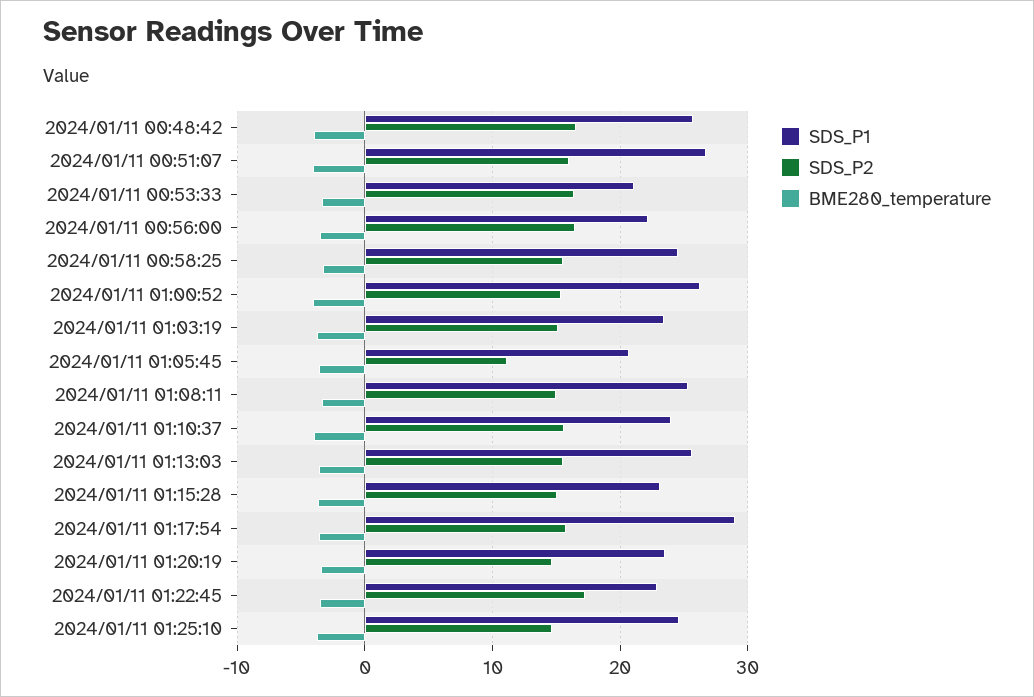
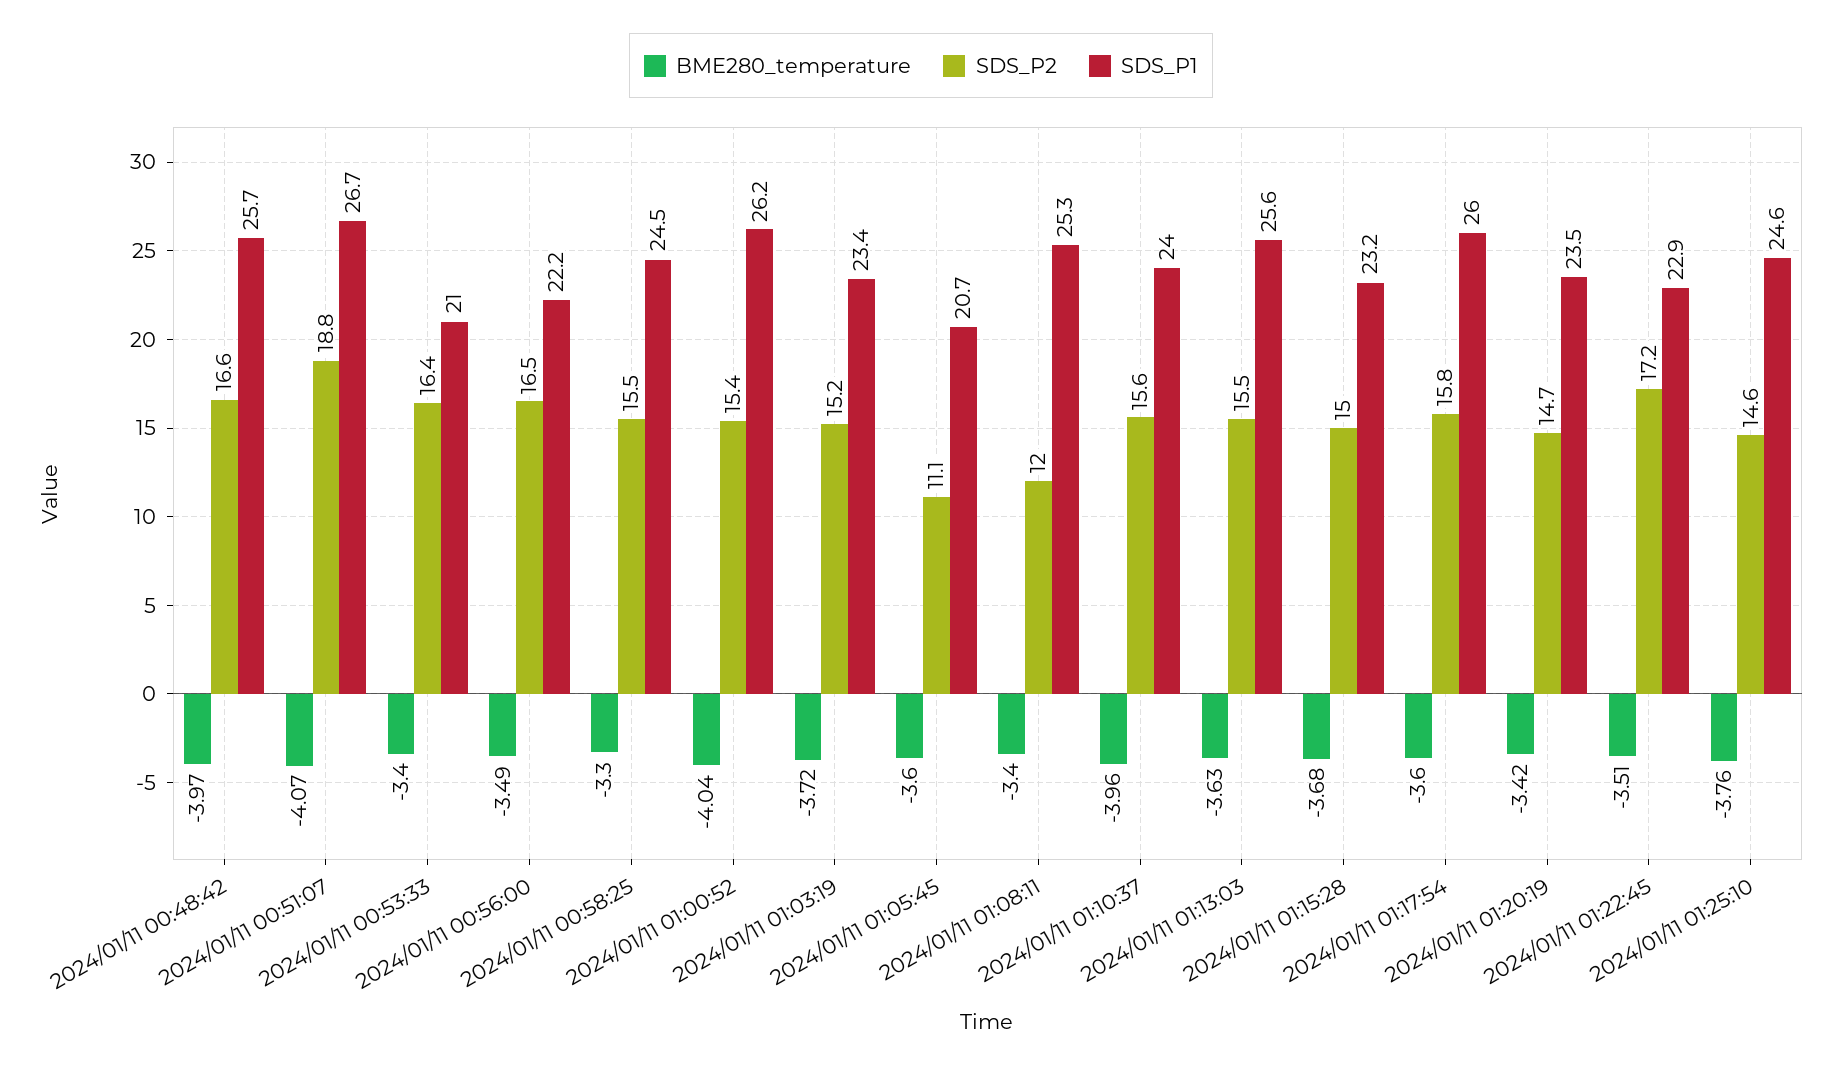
  {
    "SDS_P1": {
      "2024/01/11 00:48:42": 25.7,
      "2024/01/11 00:51:07": 26.7,
      "2024/01/11 00:53:33": 21,
      "2024/01/11 00:56:00": 22.2,
      "2024/01/11 00:58:25": 24.5,
      "2024/01/11 01:00:52": 26.2,
      "2024/01/11 01:03:19": 23.4,
      "2024/01/11 01:05:45": 20.7,
      "2024/01/11 01:08:11": 25.3,
      "2024/01/11 01:10:37": 24,
      "2024/01/11 01:13:03": 25.6,
      "2024/01/11 01:15:28": 23.2,
-     "2024/01/11 01:17:54": 29,
+     "2024/01/11 01:17:54": 26,
      "2024/01/11 01:20:19": 23.5,
      "2024/01/11 01:22:45": 22.9,
      "2024/01/11 01:25:10": 24.6
    },
    "SDS_P2": {
      "2024/01/11 00:48:42": 16.6,
-     "2024/01/11 00:51:07": 16,
+     "2024/01/11 00:51:07": 18.8,
      "2024/01/11 00:53:33": 16.4,
      "2024/01/11 00:56:00": 16.5,
      "2024/01/11 00:58:25": 15.5,
      "2024/01/11 01:00:52": 15.4,
      "2024/01/11 01:03:19": 15.2,
      "2024/01/11 01:05:45": 11.1,
-     "2024/01/11 01:08:11": 15,
+     "2024/01/11 01:08:11": 12,
      "2024/01/11 01:10:37": 15.6,
      "2024/01/11 01:13:03": 15.5,
      "2024/01/11 01:15:28": 15,
      "2024/01/11 01:17:54": 15.8,
      "2024/01/11 01:20:19": 14.7,
      "2024/01/11 01:22:45": 17.2,
      "2024/01/11 01:25:10": 14.6
    },
    "BME280_temperature": {
      "2024/01/11 00:48:42": -3.97,
      "2024/01/11 00:51:07": -4.07,
      "2024/01/11 00:53:33": -3.4,
      "2024/01/11 00:56:00": -3.49,
      "2024/01/11 00:58:25": -3.3,
      "2024/01/11 01:00:52": -4.04,
      "2024/01/11 01:03:19": -3.72,
      "2024/01/11 01:05:45": -3.6,
      "2024/01/11 01:08:11": -3.4,
      "2024/01/11 01:10:37": -3.96,
      "2024/01/11 01:13:03": -3.63,
      "2024/01/11 01:15:28": -3.68,
      "2024/01/11 01:17:54": -3.6,
      "2024/01/11 01:20:19": -3.42,
      "2024/01/11 01:22:45": -3.51,
      "2024/01/11 01:25:10": -3.76
    }
  }

